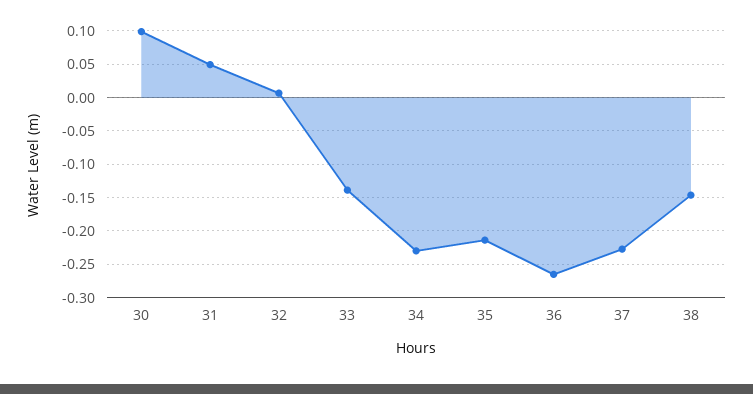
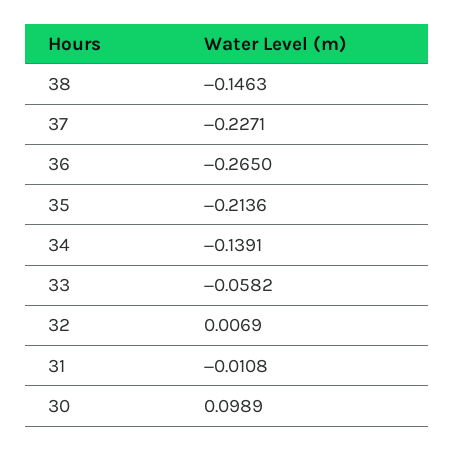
  {
    "30": 0.0989,
-   "31": 0.05,
+   "31": -0.0108,
    "32": 0.0069,
-   "33": -0.14,
+   "33": -0.0582,
-   "34": -0.23,
+   "34": -0.1391,
    "35": -0.2136,
    "36": -0.265,
    "37": -0.2271,
    "38": -0.1463
  }

